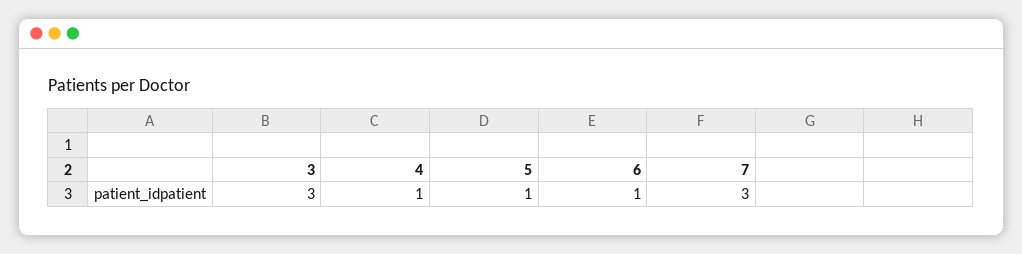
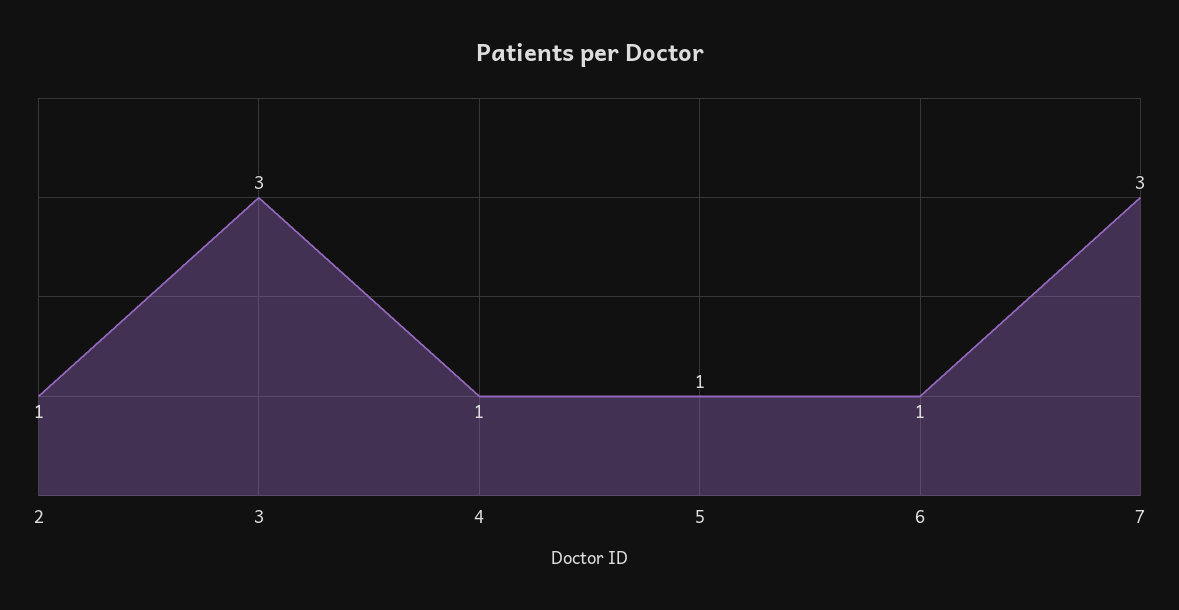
  {
    "3": 3,
    "4": 1,
    "5": 1,
    "6": 1,
-   "7": 3
+   "7": 3,
+   "2": 1
  }

